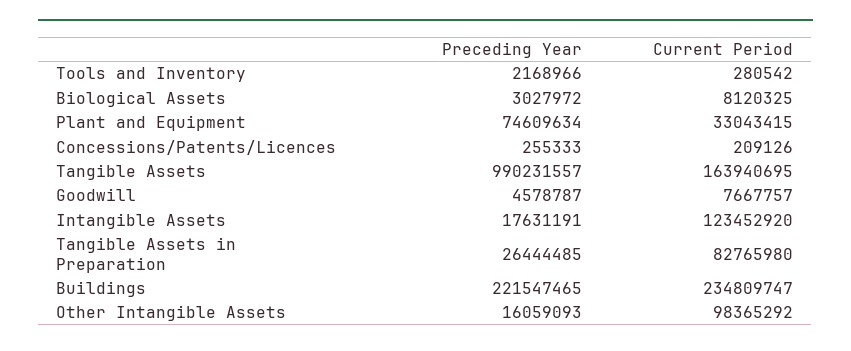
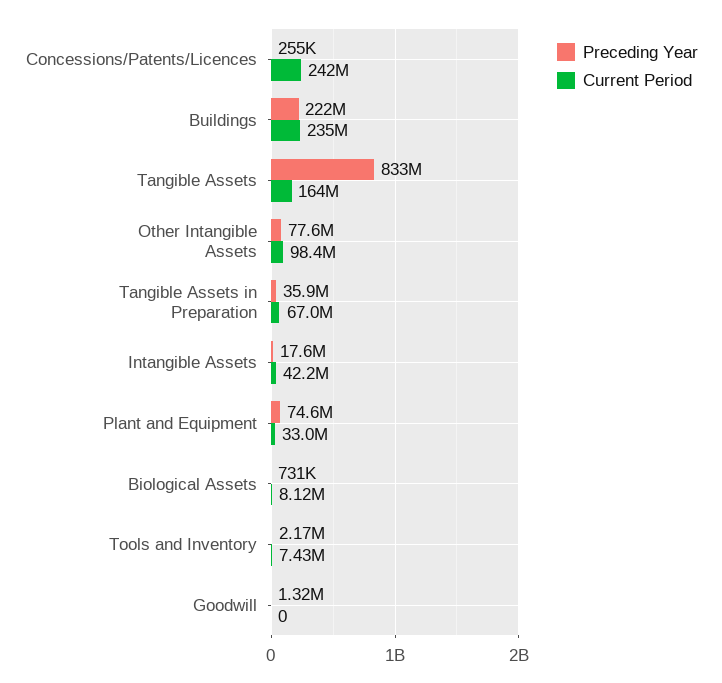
  {
    "Preceding Year": {
      "Tools and Inventory": 2168966,
-     "Biological Assets": 3027972,
+     "Biological Assets": 731000,
      "Plant and Equipment": 74609634,
      "Concessions/Patents/Licences": 255333,
-     "Tangible Assets": 990231557,
+     "Tangible Assets": 833000000,
-     "Goodwill": 4578787,
+     "Goodwill": 1320000,
      "Intangible Assets": 17631191,
-     "Tangible Assets in Preparation": 26444485,
+     "Tangible Assets in Preparation": 35900000,
      "Buildings": 221547465,
-     "Other Intangible Assets": 16059093
+     "Other Intangible Assets": 77600000
    },
    "Current Period": {
-     "Tools and Inventory": 280542,
+     "Tools and Inventory": 7430000,
      "Biological Assets": 8120325,
      "Plant and Equipment": 33043415,
-     "Concessions/Patents/Licences": 209126,
+     "Concessions/Patents/Licences": 242000000,
      "Tangible Assets": 163940695,
-     "Goodwill": 7667757,
+     "Goodwill": 0,
-     "Intangible Assets": 123452920,
+     "Intangible Assets": 42200000,
-     "Tangible Assets in Preparation": 82765980,
+     "Tangible Assets in Preparation": 67000000,
      "Buildings": 234809747,
      "Other Intangible Assets": 98365292
    }
  }

